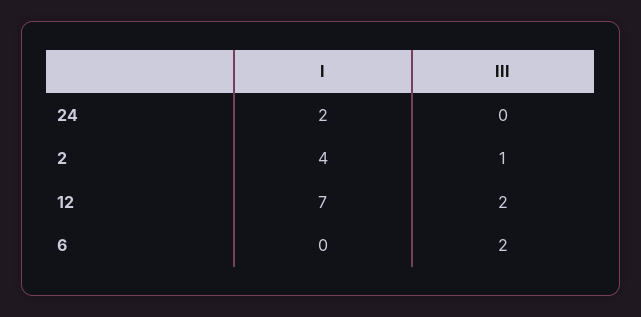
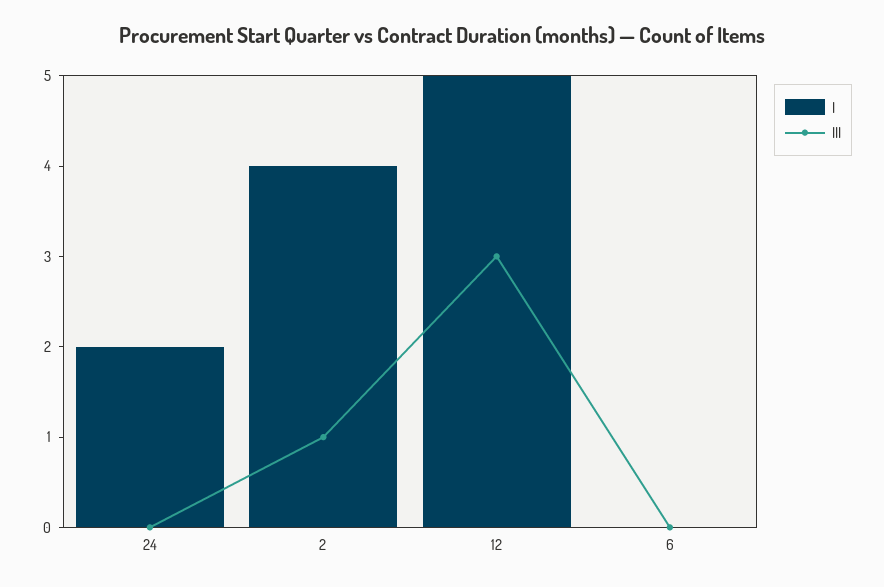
  {
    "I": {
      "24": 2,
      "2": 4,
-     "12": 7,
+     "12": 5,
      "6": 0
    },
    "III": {
      "24": 0,
      "2": 1,
-     "12": 2,
+     "12": 3,
-     "6": 2
+     "6": 0
    }
  }

